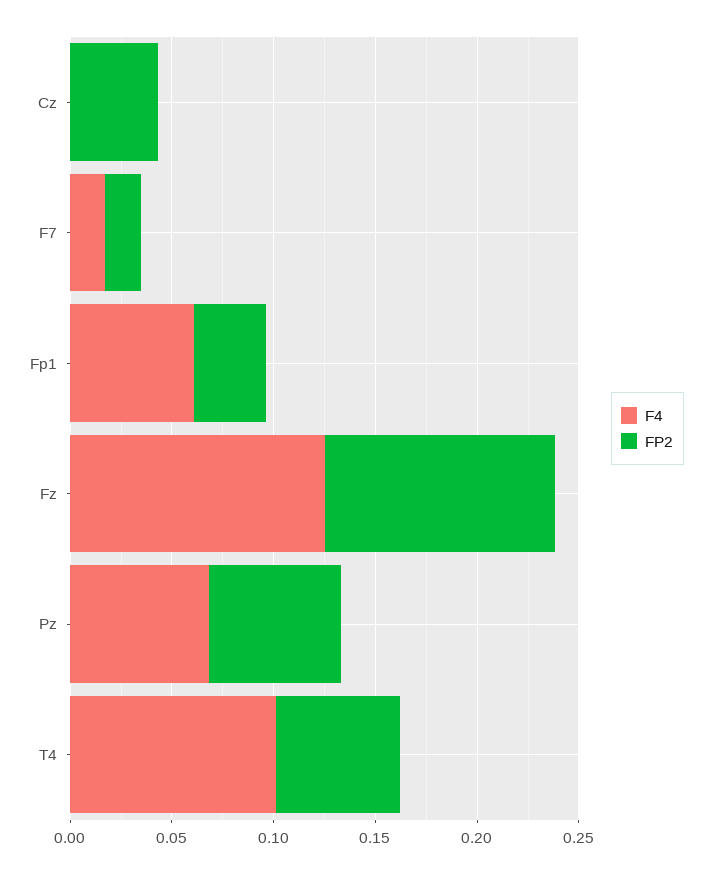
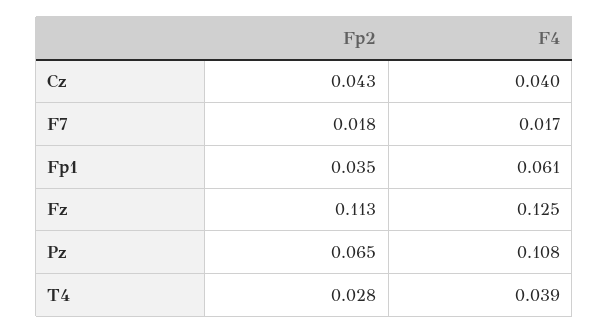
  {
    "F4": {
-     "Cz": 0,
+     "Cz": 0.04,
      "F7": 0.017,
      "Fp1": 0.061,
      "Fz": 0.125,
-     "Pz": 0.07,
+     "Pz": 0.108,
-     "T4": 0.1
+     "T4": 0.039
    },
    "FP2": {
      "Cz": 0.043,
      "F7": 0.018,
      "Fp1": 0.035,
      "Fz": 0.113,
      "Pz": 0.065,
-     "T4": 0.06
+     "T4": 0.028
    }
  }

